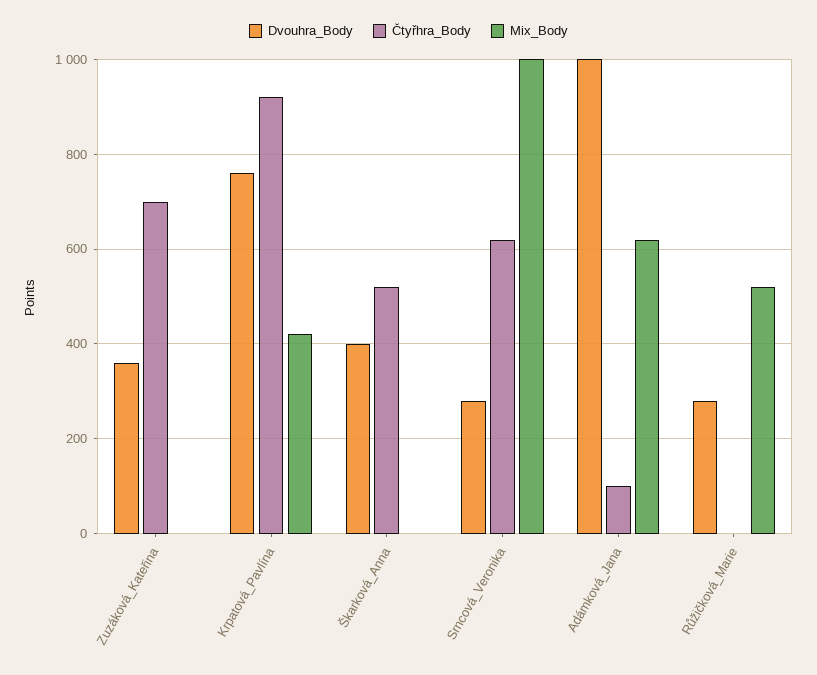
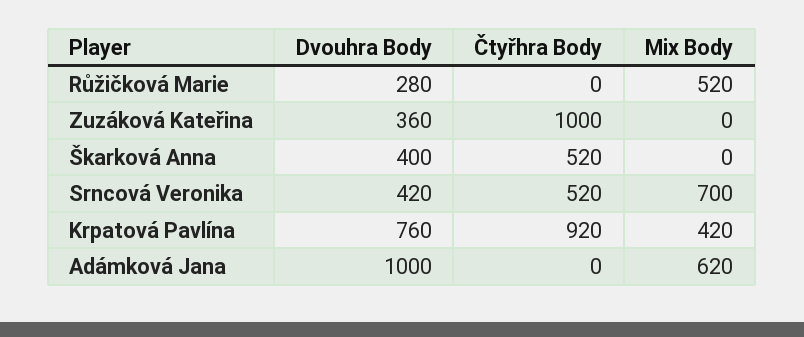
  {
    "Dvouhra_Body": {
      "Zuzáková_Kateřina": 360,
      "Krpatová_Pavlína": 760,
      "Škarková_Anna": 400,
-     "Srncová_Veronika": 280,
+     "Srncová_Veronika": 420,
      "Adámková_Jana": 1000,
      "Růžičková_Marie": 280
    },
    "Čtyřhra_Body": {
-     "Zuzáková_Kateřina": 700,
+     "Zuzáková_Kateřina": 1000,
      "Krpatová_Pavlína": 920,
      "Škarková_Anna": 520,
-     "Srncová_Veronika": 620,
+     "Srncová_Veronika": 520,
-     "Adámková_Jana": 100,
+     "Adámková_Jana": 0,
      "Růžičková_Marie": 0
    },
    "Mix_Body": {
      "Zuzáková_Kateřina": 0,
      "Krpatová_Pavlína": 420,
      "Škarková_Anna": 0,
-     "Srncová_Veronika": 1000,
+     "Srncová_Veronika": 700,
      "Adámková_Jana": 620,
      "Růžičková_Marie": 520
    }
  }

